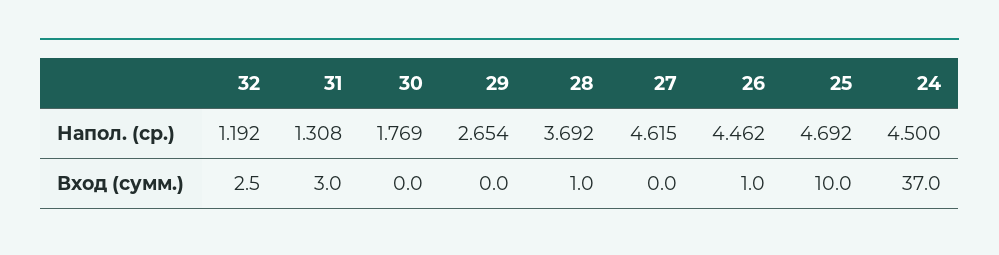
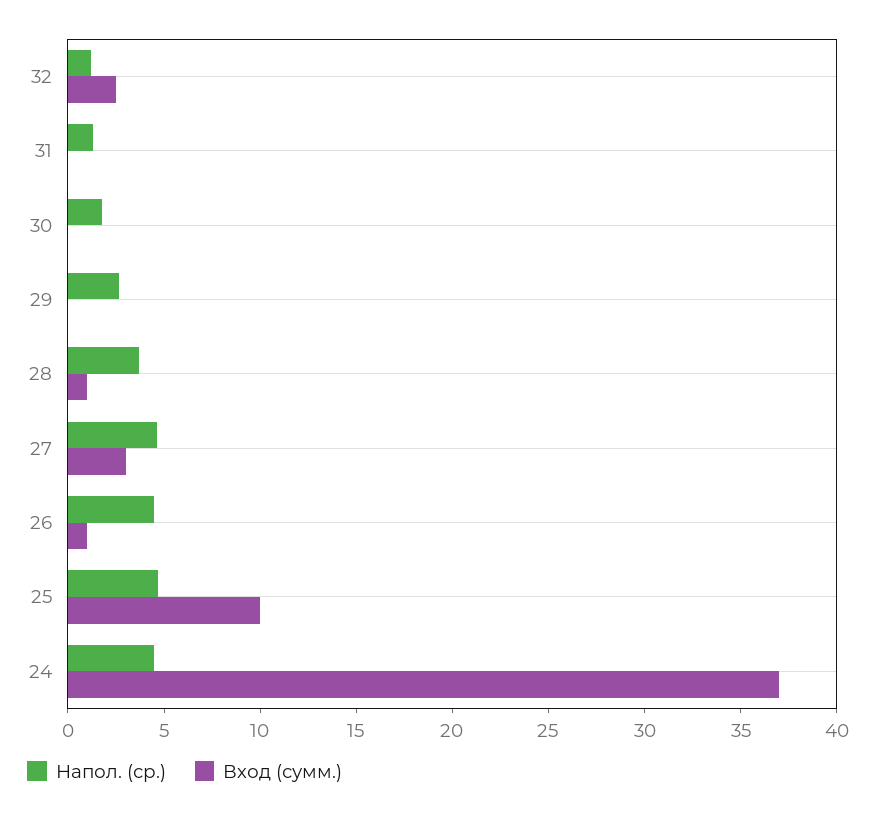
  {
    "Напол. (ср.)": {
      "32": 1.192,
      "31": 1.308,
      "30": 1.769,
      "29": 2.654,
      "28": 3.692,
      "27": 4.615,
      "26": 4.462,
      "25": 4.692,
      "24": 4.5
    },
    "Вход (сумм.)": {
      "32": 2.5,
-     "31": 3,
+     "31": 0,
      "30": 0,
      "29": 0,
      "28": 1,
-     "27": 0,
+     "27": 3,
      "26": 1,
      "25": 10,
      "24": 37
    }
  }

